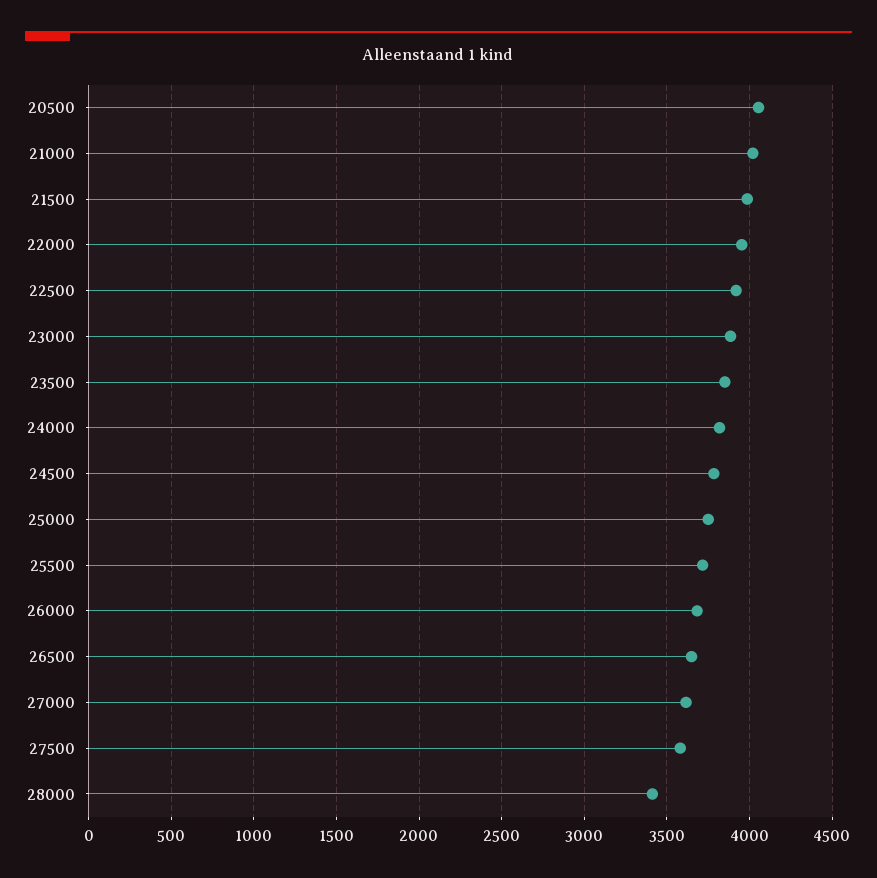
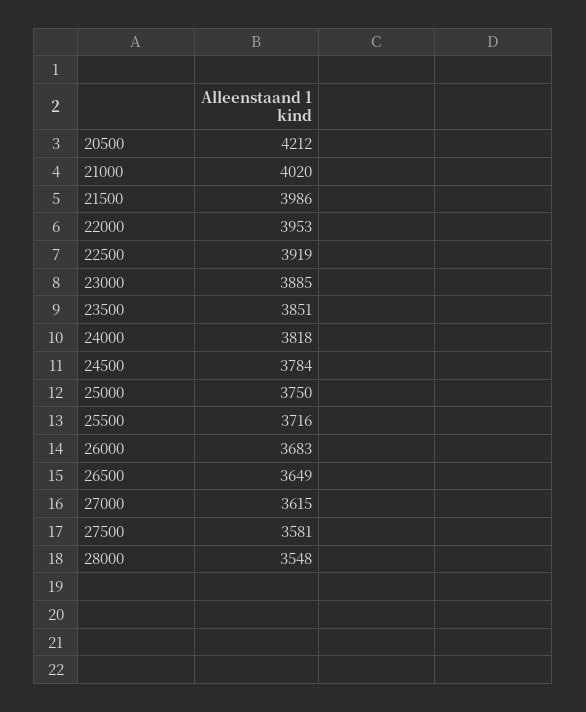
  {
-   "20500": 4050,
+   "20500": 4212,
    "21000": 4020,
    "21500": 3986,
    "22000": 3953,
    "22500": 3919,
    "23000": 3885,
    "23500": 3851,
    "24000": 3818,
    "24500": 3784,
    "25000": 3750,
    "25500": 3716,
    "26000": 3683,
    "26500": 3649,
    "27000": 3615,
    "27500": 3581,
-   "28000": 3400
+   "28000": 3548
  }

